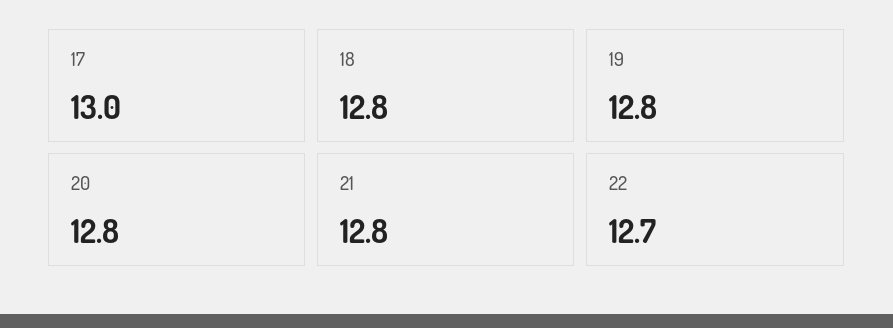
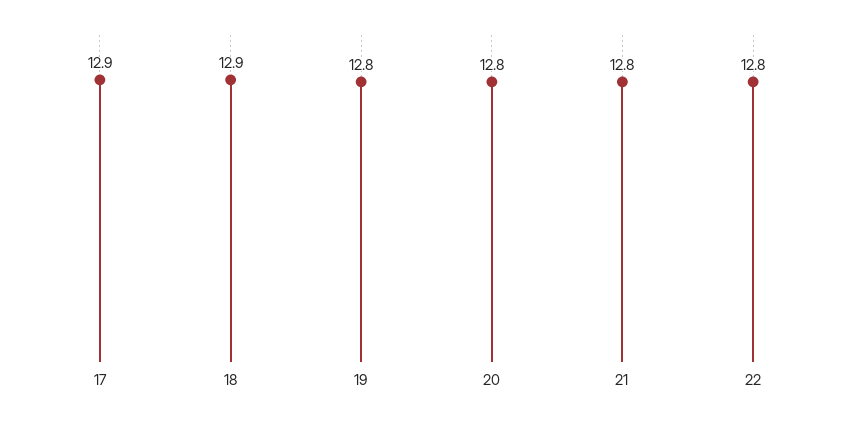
  {
-   "17": 13,
+   "17": 12.9,
-   "18": 12.8,
+   "18": 12.9,
    "19": 12.8,
    "20": 12.8,
    "21": 12.8,
-   "22": 12.7
+   "22": 12.8
  }

